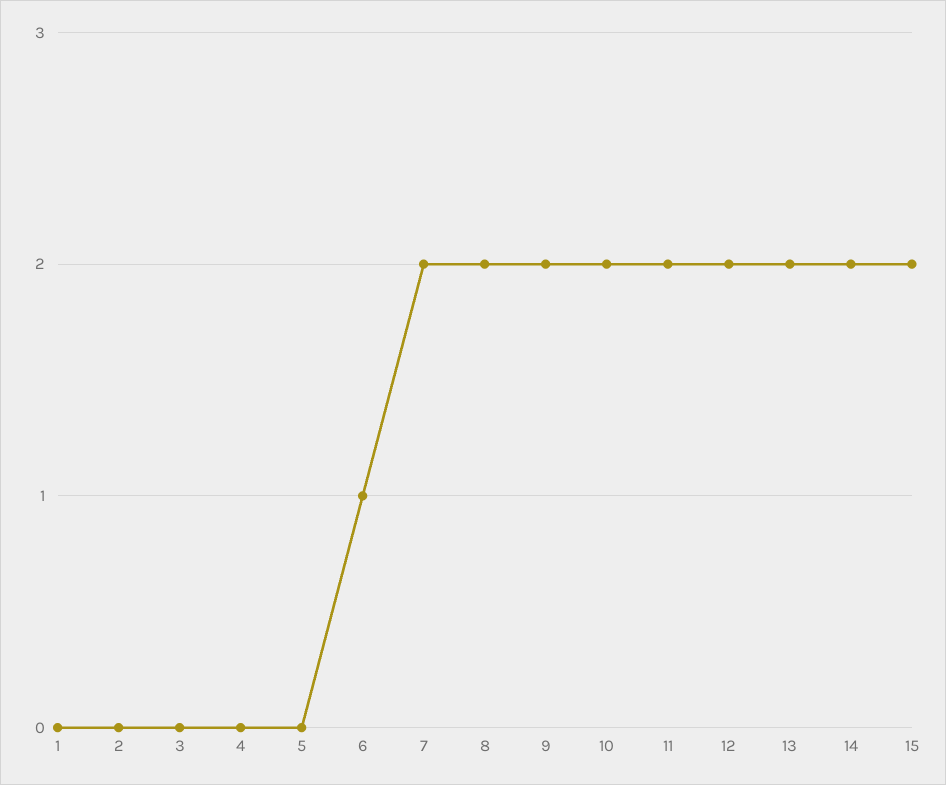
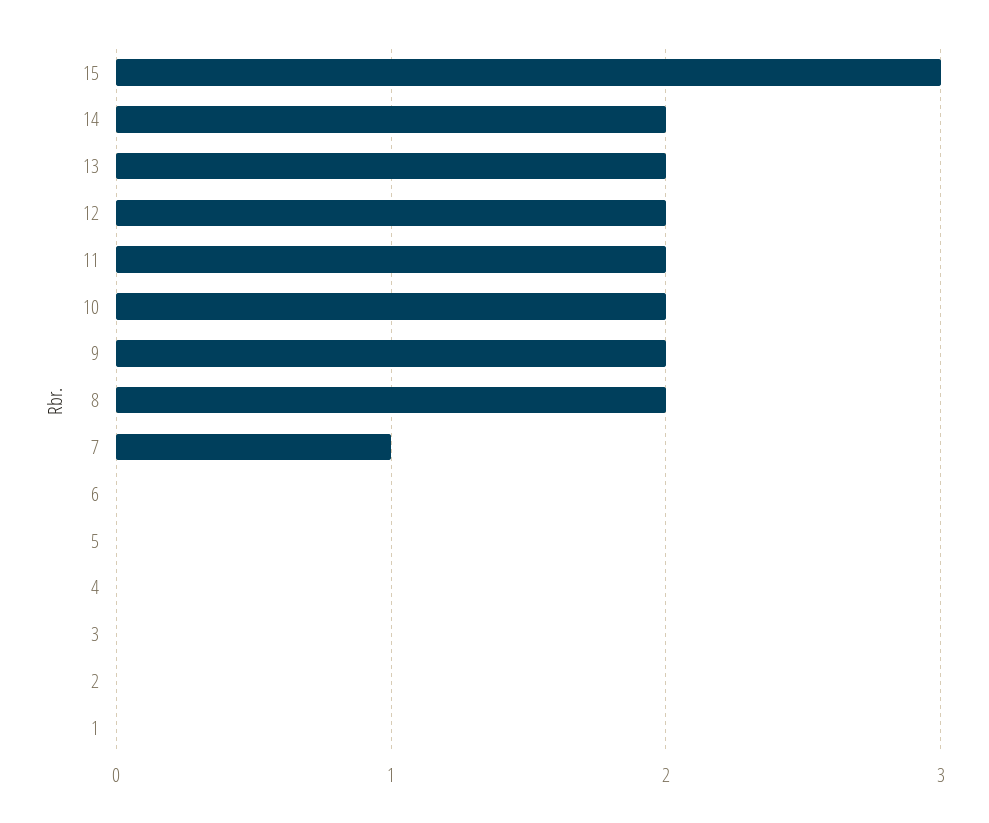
  {
    "1": 0,
    "2": 0,
    "3": 0,
    "4": 0,
    "5": 0,
-   "6": 1,
+   "6": 0,
-   "7": 2,
+   "7": 1,
    "8": 2,
    "9": 2,
    "10": 2,
    "11": 2,
    "12": 2,
    "13": 2,
    "14": 2,
-   "15": 2
+   "15": 3
  }

